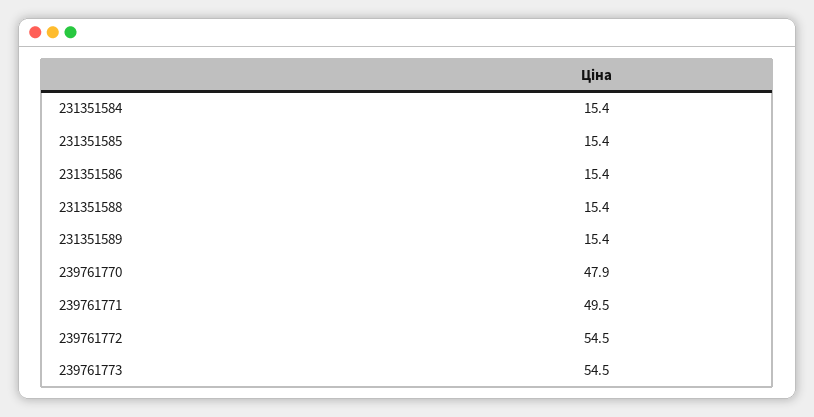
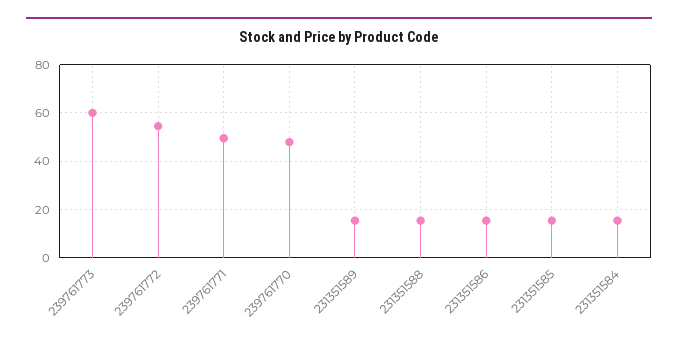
  {
    "231351584": 15.4,
    "231351585": 15.4,
    "231351586": 15.4,
    "231351588": 15.4,
    "231351589": 15.4,
    "239761770": 47.9,
    "239761771": 49.5,
    "239761772": 54.5,
-   "239761773": 54.5
+   "239761773": 60
  }

